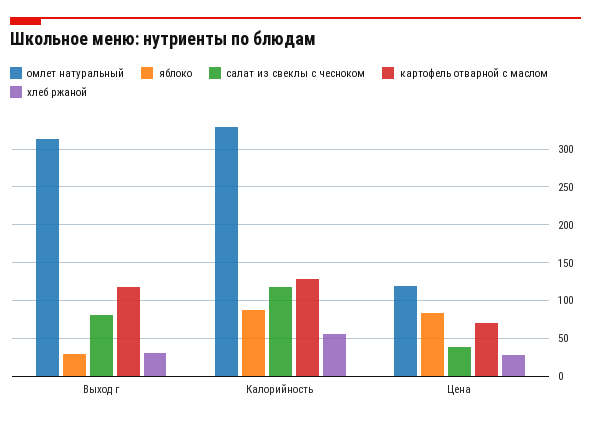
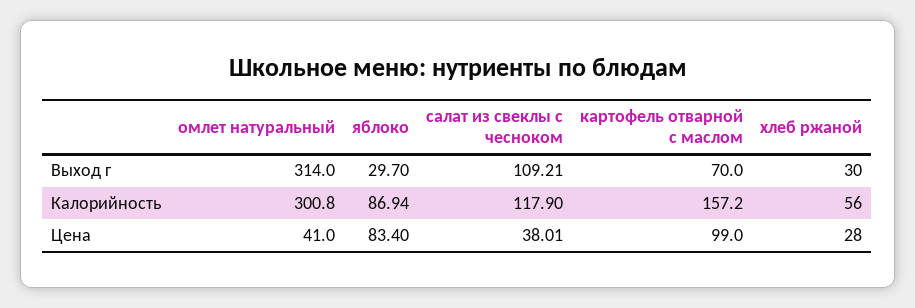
  {
    "омлет натуральный": {
      "Выход г": 314,
-     "Калорийность": 330,
+     "Калорийность": 300.8,
-     "Цена": 120
+     "Цена": 41
    },
    "яблоко": {
      "Выход г": 29.7,
      "Калорийность": 86.94,
      "Цена": 83.4
    },
    "салат из свеклы с чесноком": {
-     "Выход г": 80,
+     "Выход г": 109.21,
      "Калорийность": 117.9,
      "Цена": 38.01
    },
    "картофель отварной с маслом": {
-     "Выход г": 120,
+     "Выход г": 70,
-     "Калорийность": 130,
+     "Калорийность": 157.2,
-     "Цена": 70
+     "Цена": 99
    },
    "хлеб ржаной": {
      "Выход г": 30,
      "Калорийность": 56,
      "Цена": 28
    }
  }

